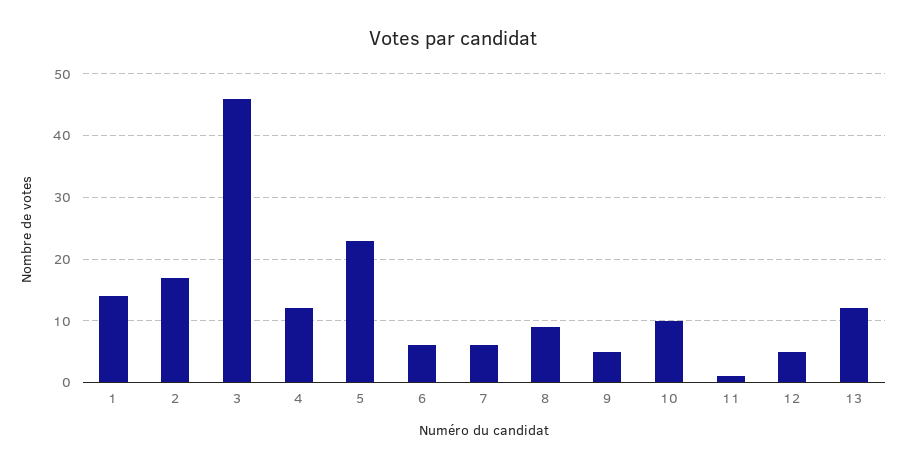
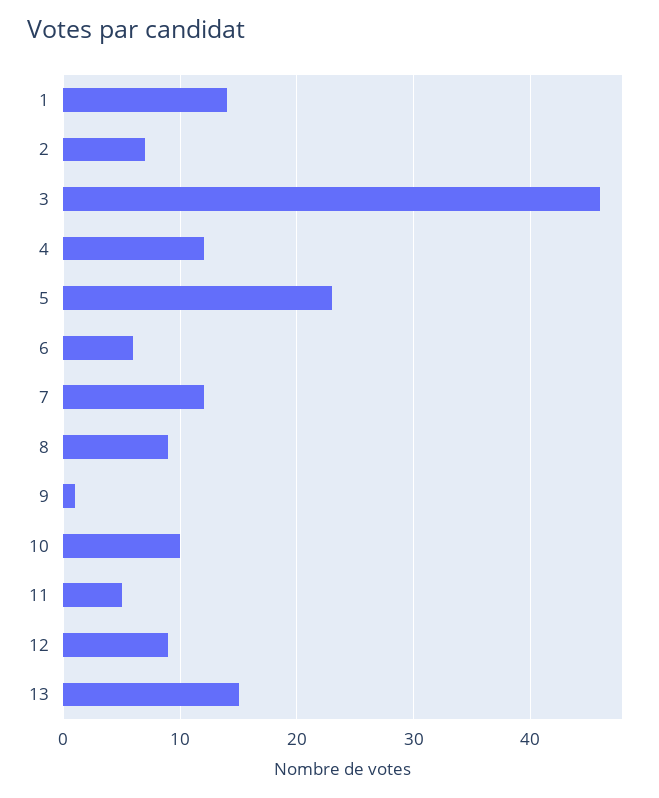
  {
    "1": 14,
-   "2": 17,
+   "2": 7,
    "3": 46,
    "4": 12,
    "5": 23,
    "6": 6,
-   "7": 6,
+   "7": 12,
    "8": 9,
-   "9": 5,
+   "9": 1,
    "10": 10,
-   "11": 1,
+   "11": 5,
-   "12": 5,
+   "12": 9,
-   "13": 12
+   "13": 15
  }

